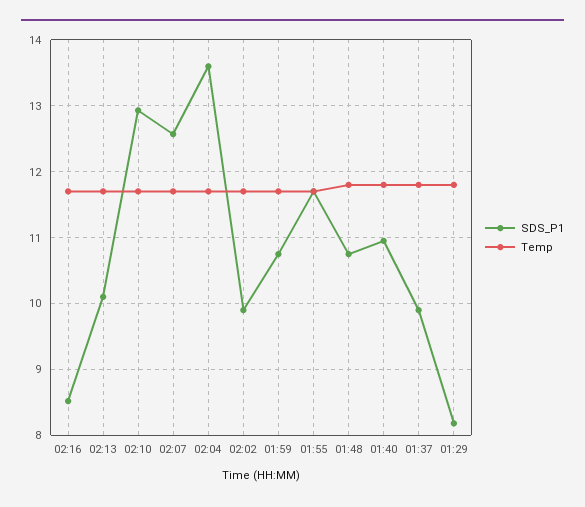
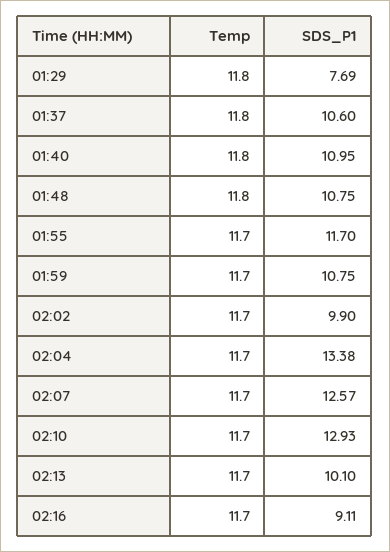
  {
    "SDS_P1": {
-     "02:16": 8.5,
+     "02:16": 9.11,
      "02:13": 10.1,
      "02:10": 12.93,
      "02:07": 12.57,
-     "02:04": 13.6,
+     "02:04": 13.38,
      "02:02": 9.9,
      "01:59": 10.75,
      "01:55": 11.7,
      "01:48": 10.75,
      "01:40": 10.95,
-     "01:37": 9.9,
+     "01:37": 10.6,
-     "01:29": 8.2
+     "01:29": 7.69
    },
    "Temp": {
      "02:16": 11.7,
      "02:13": 11.7,
      "02:10": 11.7,
      "02:07": 11.7,
      "02:04": 11.7,
      "02:02": 11.7,
      "01:59": 11.7,
      "01:55": 11.7,
      "01:48": 11.8,
      "01:40": 11.8,
      "01:37": 11.8,
      "01:29": 11.8
    }
  }

